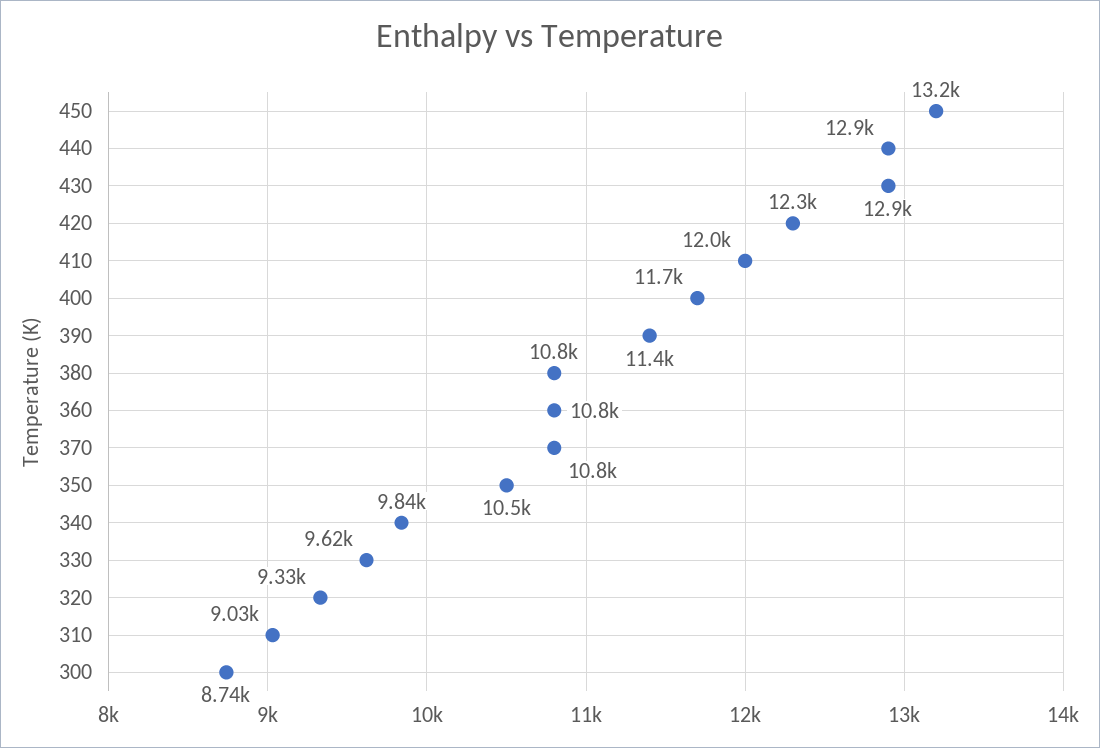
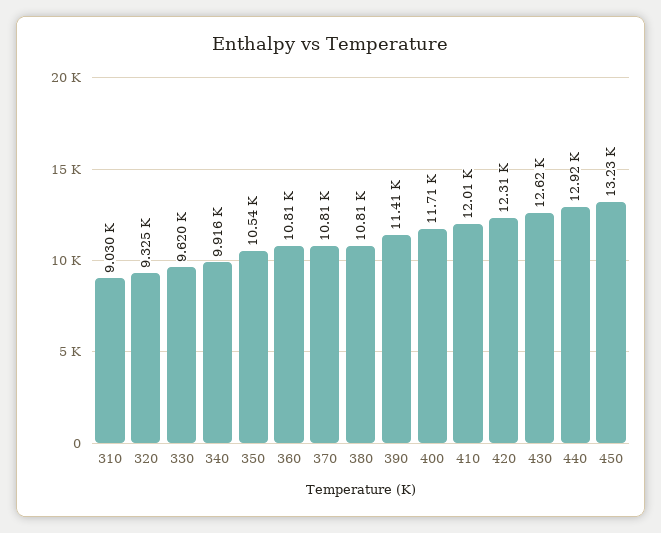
  {
    "450": 13230,
    "440": 12920,
-   "430": 12900,
+   "430": 12620,
    "420": 12310,
    "410": 12010,
    "400": 11710,
    "390": 11410,
    "380": 10810,
    "360": 10810,
    "370": 10810,
    "350": 10540,
-   "340": 9840,
+   "340": 9916,
    "330": 9620,
    "320": 9325,
-   "310": 9030,
+   "310": 9030
-   "300": 8740
  }

